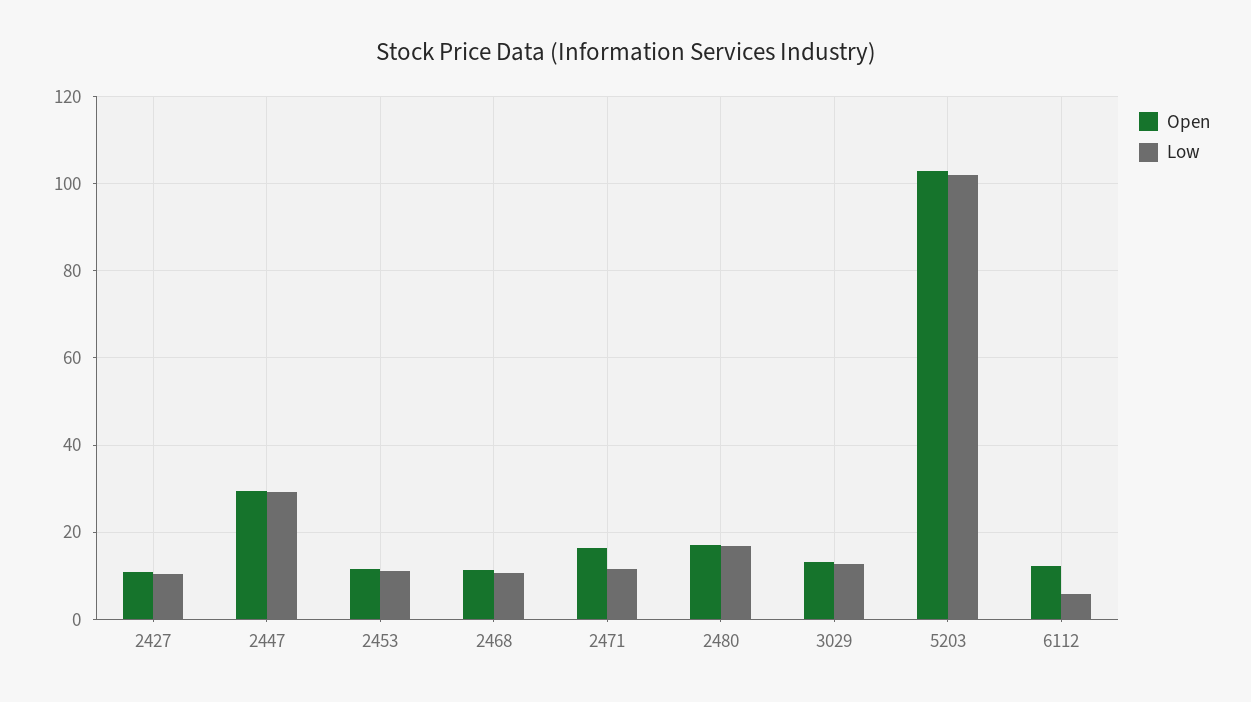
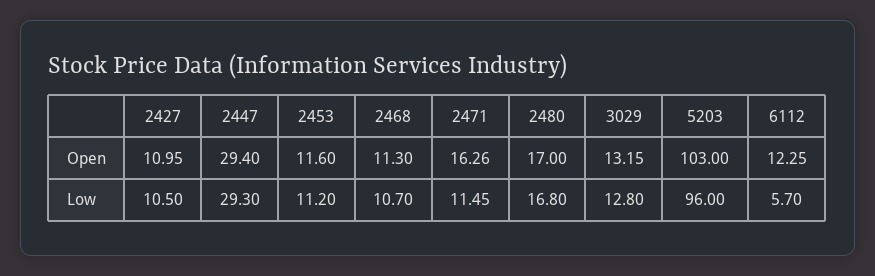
  {
    "Open": {
      "2427": 10.95,
      "2447": 29.4,
      "2453": 11.6,
      "2468": 11.3,
      "2471": 16.26,
      "2480": 17,
      "3029": 13.15,
      "5203": 103,
      "6112": 12.25
    },
    "Low": {
      "2427": 10.5,
      "2447": 29.3,
      "2453": 11.2,
      "2468": 10.7,
      "2471": 11.45,
      "2480": 16.8,
      "3029": 12.8,
-     "5203": 102,
+     "5203": 96,
      "6112": 5.7
    }
  }

